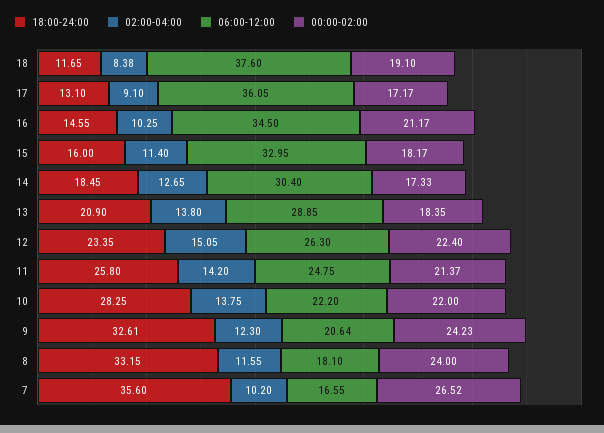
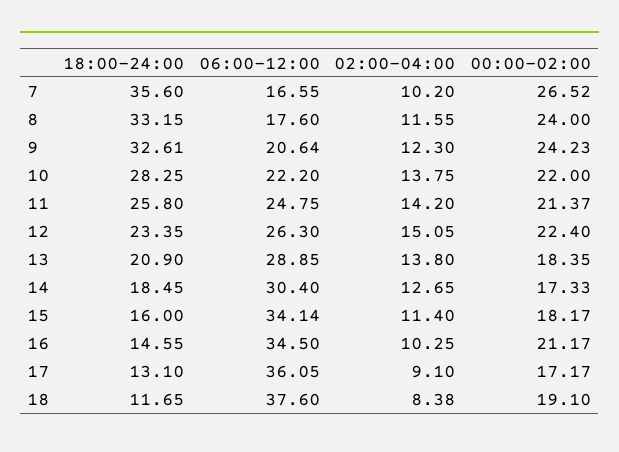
  {
    "18:00-24:00": {
      "18": 11.65,
      "17": 13.1,
      "16": 14.55,
      "15": 16,
      "14": 18.45,
      "13": 20.9,
      "12": 23.35,
      "11": 25.8,
      "10": 28.25,
      "9": 32.61,
      "8": 33.15,
      "7": 35.6
    },
    "02:00-04:00": {
      "18": 8.38,
      "17": 9.1,
      "16": 10.25,
      "15": 11.4,
      "14": 12.65,
      "13": 13.8,
      "12": 15.05,
      "11": 14.2,
      "10": 13.75,
      "9": 12.3,
      "8": 11.55,
      "7": 10.2
    },
    "06:00-12:00": {
      "18": 37.6,
      "17": 36.05,
      "16": 34.5,
-     "15": 32.95,
+     "15": 34.14,
      "14": 30.4,
      "13": 28.85,
      "12": 26.3,
      "11": 24.75,
      "10": 22.2,
      "9": 20.64,
-     "8": 18.1,
+     "8": 17.6,
      "7": 16.55
    },
    "00:00-02:00": {
      "18": 19.1,
      "17": 17.17,
      "16": 21.17,
      "15": 18.17,
      "14": 17.33,
      "13": 18.35,
      "12": 22.4,
      "11": 21.37,
      "10": 22,
      "9": 24.23,
      "8": 24,
      "7": 26.52
    }
  }

